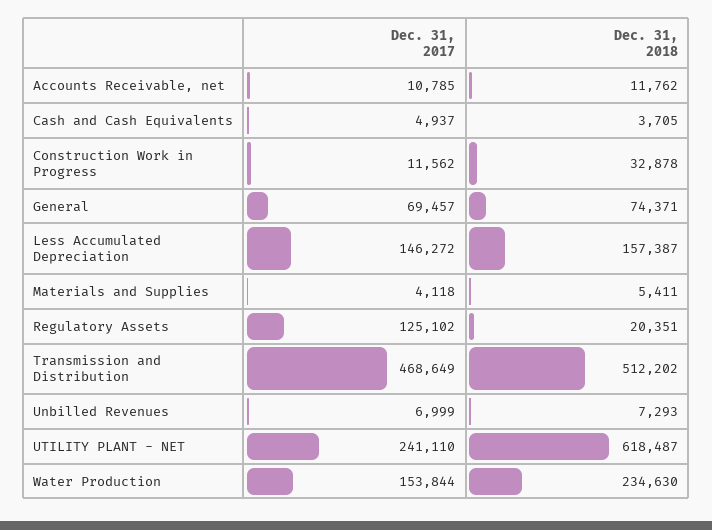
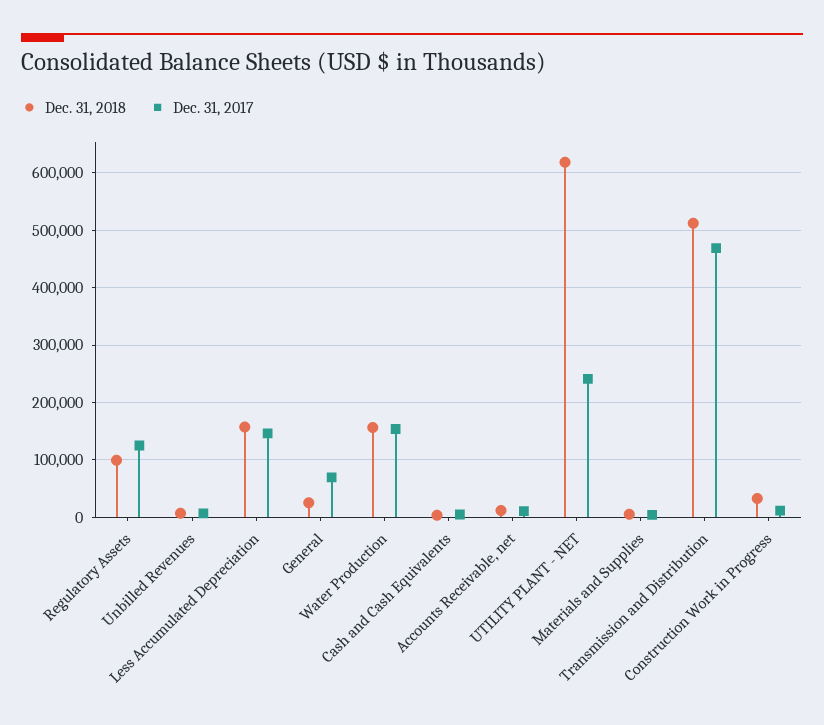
  {
    "Dec. 31, 2017": {
      "Accounts Receivable, net": 10785,
      "Cash and Cash Equivalents": 4937,
      "Construction Work in Progress": 11562,
      "General": 69457,
      "Less Accumulated Depreciation": 146272,
      "Materials and Supplies": 4118,
      "Regulatory Assets": 125102,
      "Transmission and Distribution": 468649,
      "Unbilled Revenues": 6999,
      "UTILITY PLANT - NET": 241110,
      "Water Production": 153844
    },
    "Dec. 31, 2018": {
      "Accounts Receivable, net": 11762,
      "Cash and Cash Equivalents": 3705,
      "Construction Work in Progress": 32878,
-     "General": 74371,
+     "General": 20000,
      "Less Accumulated Depreciation": 157387,
      "Materials and Supplies": 5411,
-     "Regulatory Assets": 20351,
+     "Regulatory Assets": 100000,
      "Transmission and Distribution": 512202,
      "Unbilled Revenues": 7293,
      "UTILITY PLANT - NET": 618487,
-     "Water Production": 234630
+     "Water Production": 160000
    }
  }

